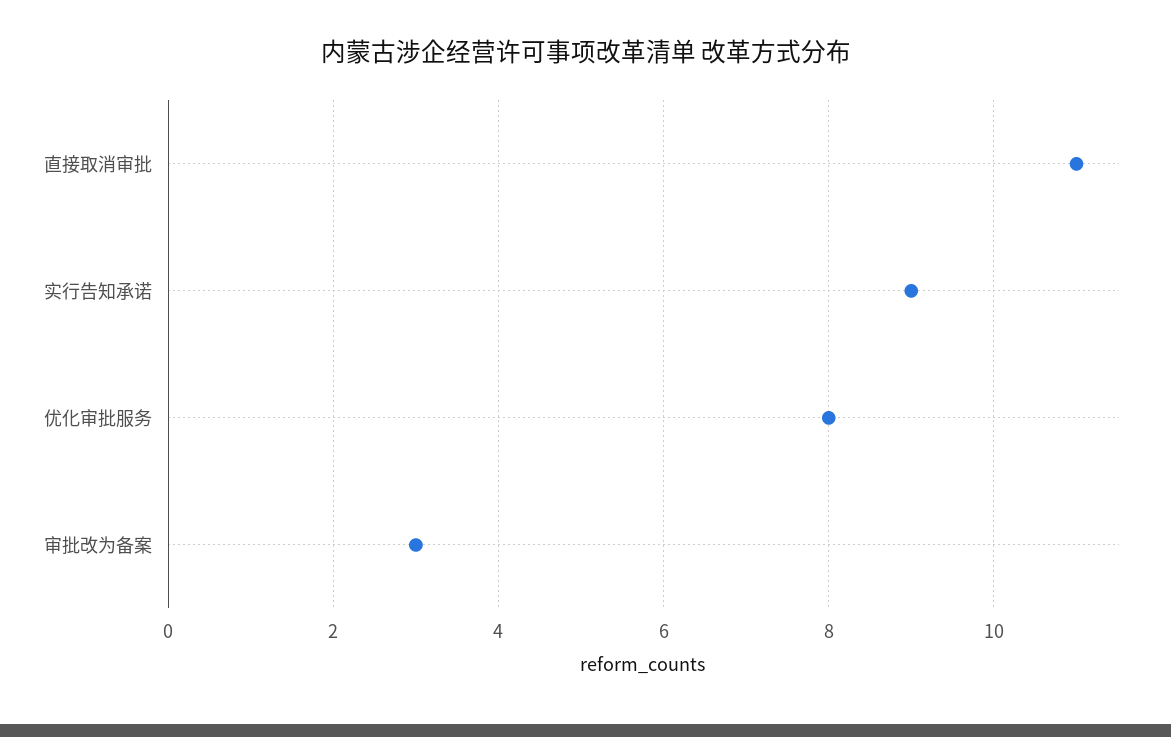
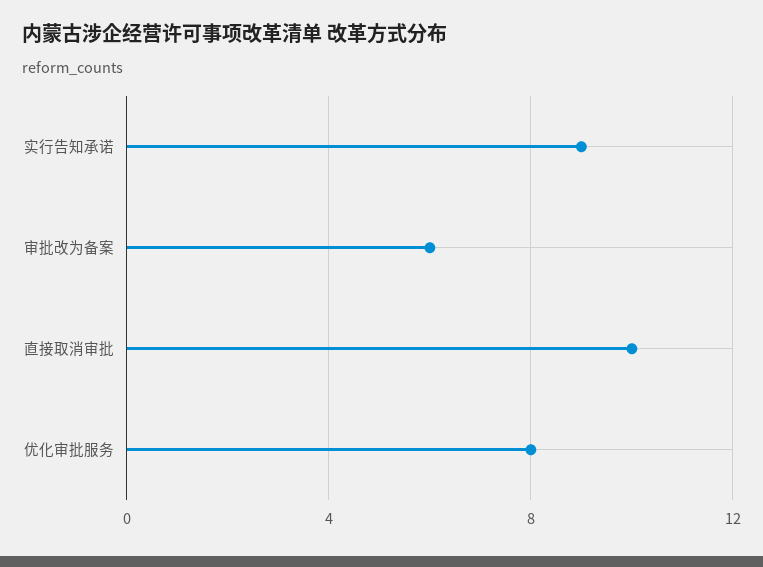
  {
-   "直接取消审批": 11,
+   "直接取消审批": 10,
    "实行告知承诺": 9,
    "优化审批服务": 8,
-   "审批改为备案": 3
+   "审批改为备案": 6
  }

